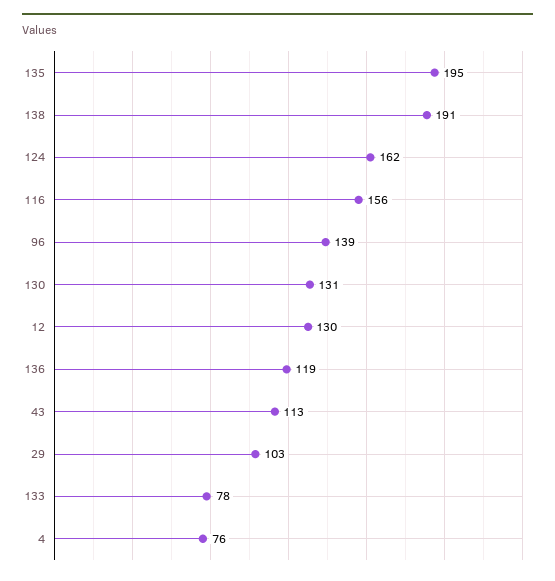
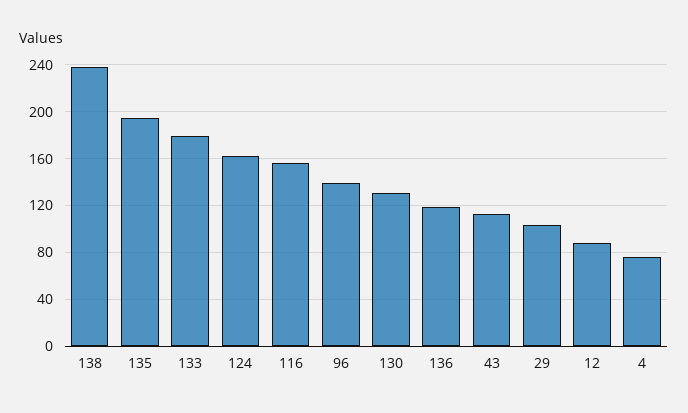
  {
    "135": 195,
-   "138": 191,
+   "138": 240,
    "124": 162,
    "116": 156,
    "96": 139,
    "130": 131,
-   "12": 130,
+   "12": 90,
    "136": 119,
    "43": 113,
    "29": 103,
-   "133": 78,
+   "133": 180,
    "4": 76
  }

